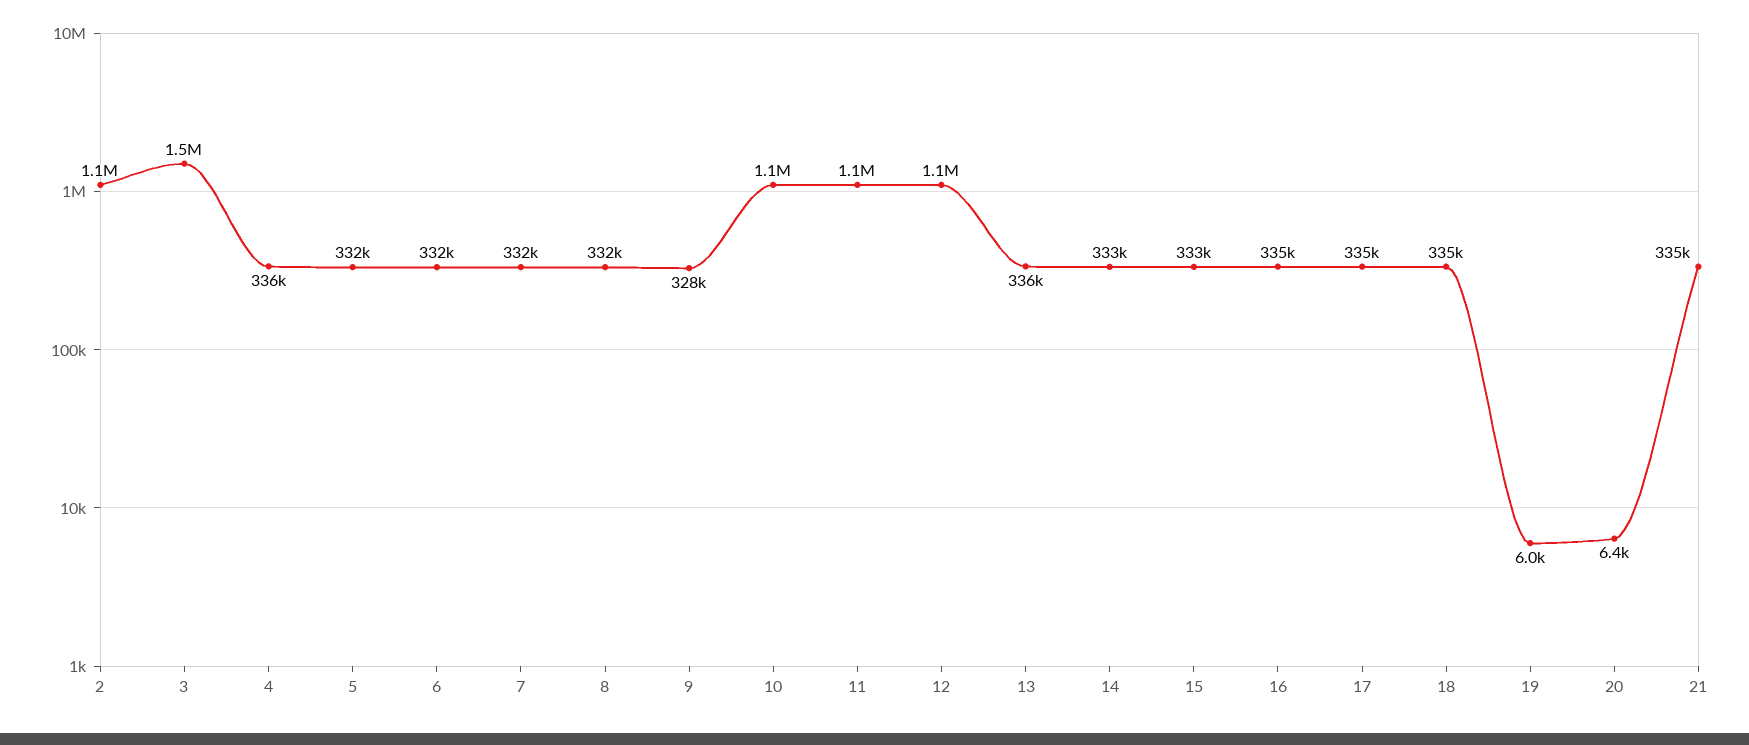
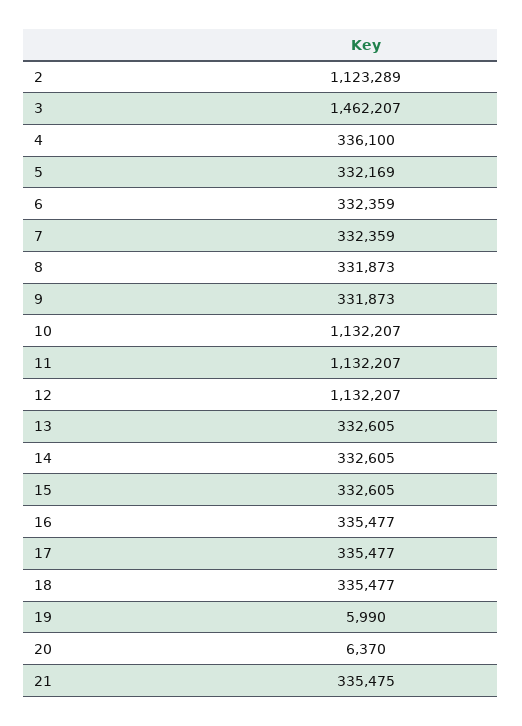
  {
    "2": 1123289,
    "3": 1462207,
    "4": 336100,
    "5": 332169,
    "6": 332359,
    "7": 332359,
    "8": 331873,
-   "9": 328000,
+   "9": 331873,
    "10": 1132207,
    "11": 1132207,
    "12": 1132207,
-   "13": 336000,
+   "13": 332605,
    "14": 332605,
    "15": 332605,
    "16": 335477,
    "17": 335477,
    "18": 335477,
    "19": 5990,
    "20": 6370,
    "21": 335475
  }

